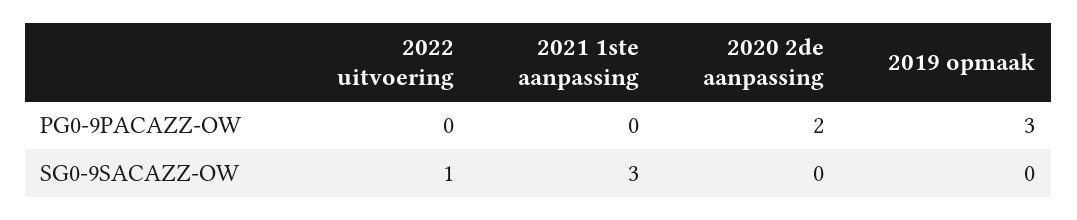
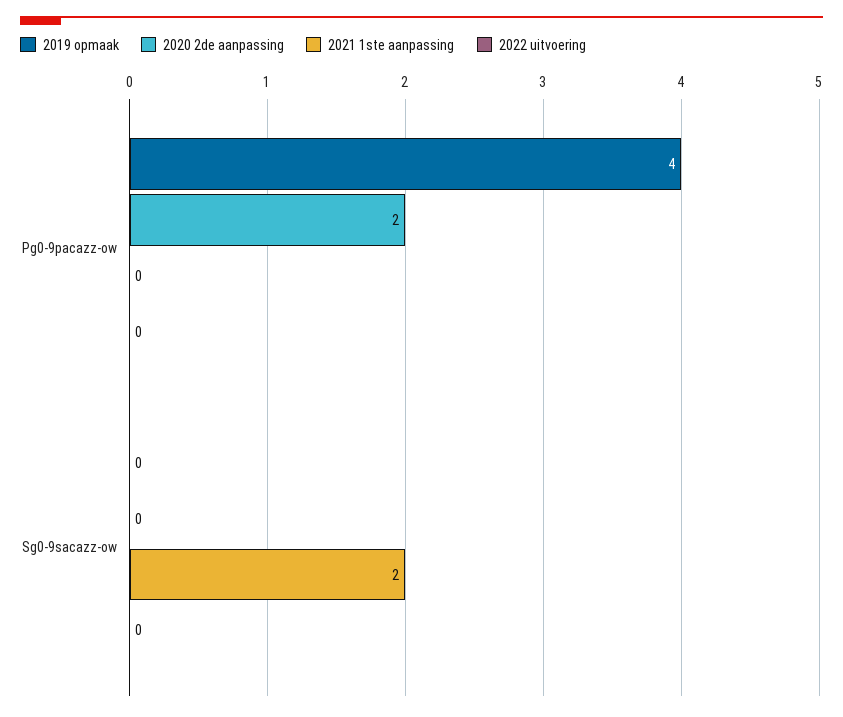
  {
    "2022 uitvoering": {
      "PG0-9PACAZZ-OW": 0,
-     "SG0-9SACAZZ-OW": 1
+     "SG0-9SACAZZ-OW": 0
    },
    "2021 1ste aanpassing": {
      "PG0-9PACAZZ-OW": 0,
-     "SG0-9SACAZZ-OW": 3
+     "SG0-9SACAZZ-OW": 2
    },
    "2020 2de aanpassing": {
      "PG0-9PACAZZ-OW": 2,
      "SG0-9SACAZZ-OW": 0
    },
    "2019 opmaak": {
-     "PG0-9PACAZZ-OW": 3,
+     "PG0-9PACAZZ-OW": 4,
      "SG0-9SACAZZ-OW": 0
    }
  }

